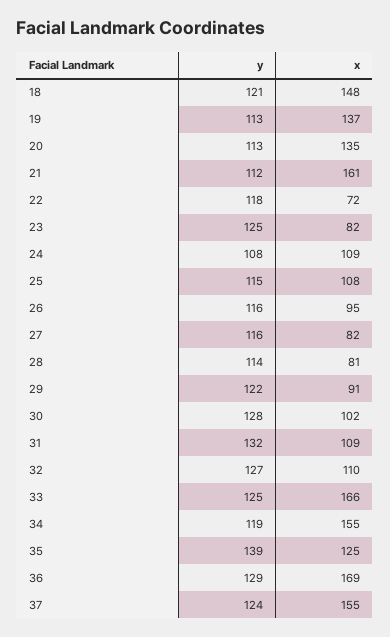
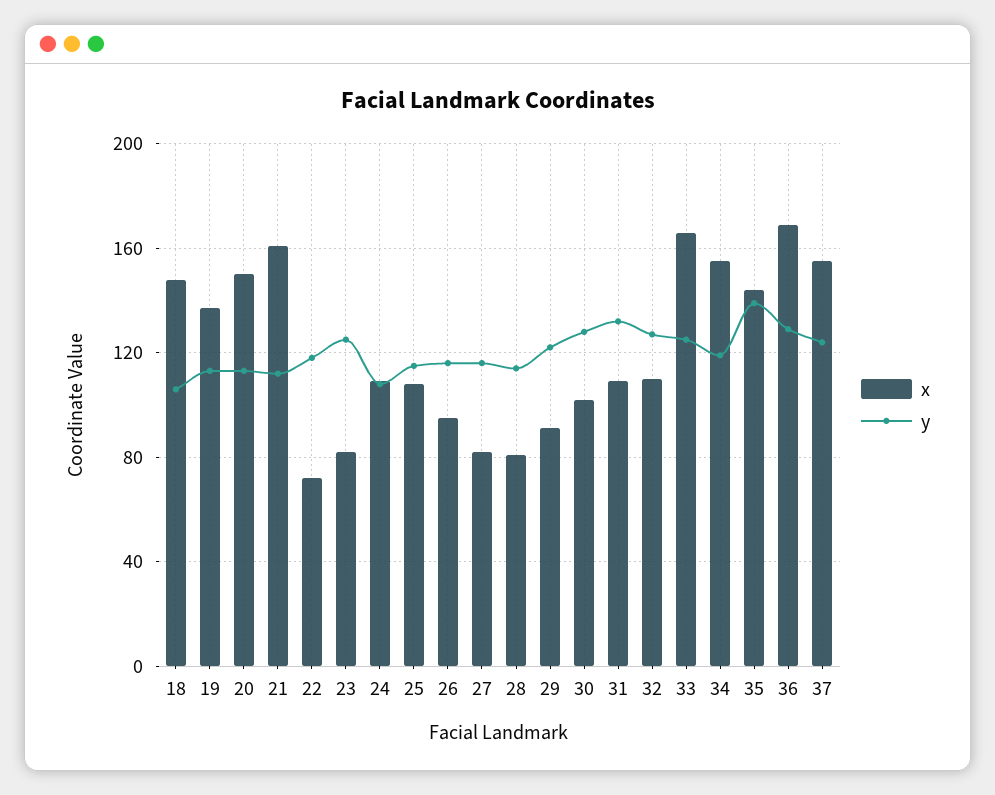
  {
    "y": {
-     "18": 121,
+     "18": 105,
      "19": 113,
      "20": 113,
      "21": 112,
      "22": 118,
      "23": 125,
      "24": 108,
      "25": 115,
      "26": 116,
      "27": 116,
      "28": 114,
      "29": 122,
      "30": 128,
      "31": 132,
      "32": 127,
      "33": 125,
      "34": 119,
      "35": 139,
      "36": 129,
      "37": 124
    },
    "x": {
      "18": 148,
      "19": 137,
-     "20": 135,
+     "20": 150,
      "21": 161,
      "22": 72,
      "23": 82,
      "24": 109,
      "25": 108,
      "26": 95,
      "27": 82,
      "28": 81,
      "29": 91,
      "30": 102,
      "31": 109,
      "32": 110,
      "33": 166,
      "34": 155,
-     "35": 125,
+     "35": 145,
      "36": 169,
      "37": 155
    }
  }

